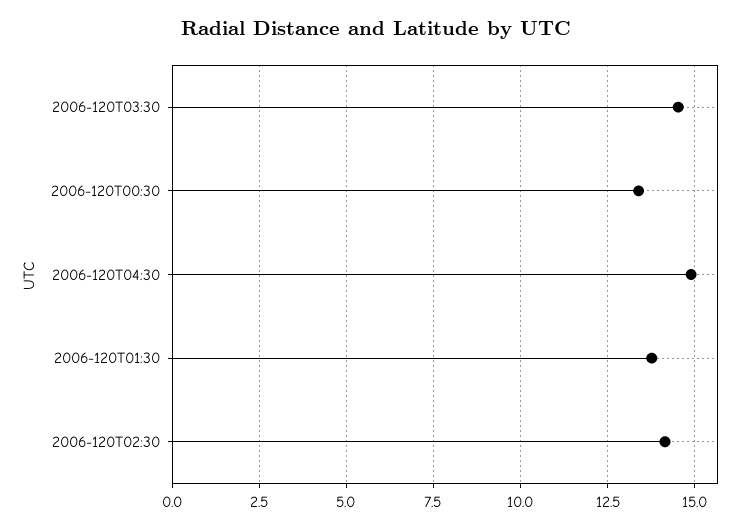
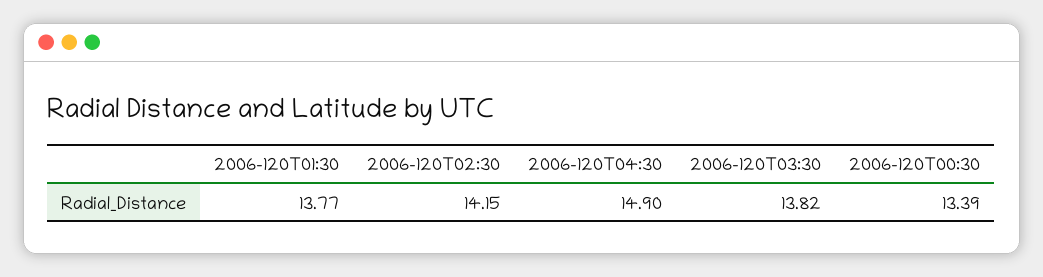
  {
-   "2006-120T03:30": 14.5,
+   "2006-120T03:30": 13.82,
    "2006-120T00:30": 13.39,
    "2006-120T04:30": 14.9,
    "2006-120T01:30": 13.77,
    "2006-120T02:30": 14.15
  }

